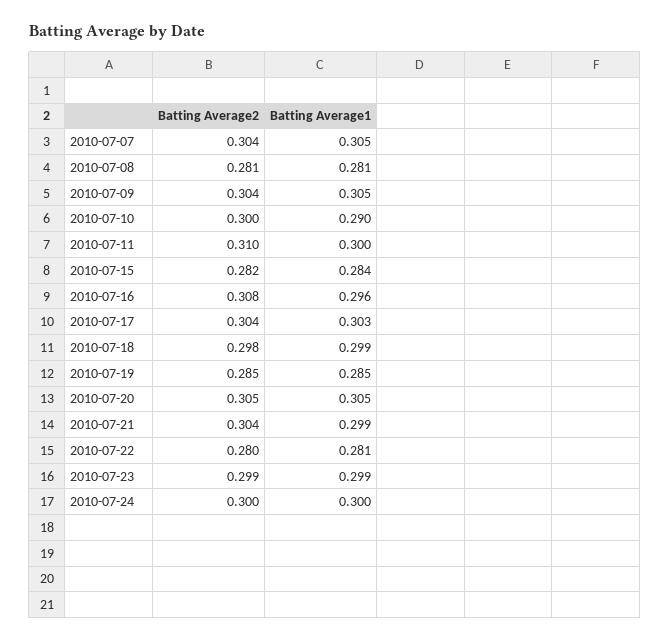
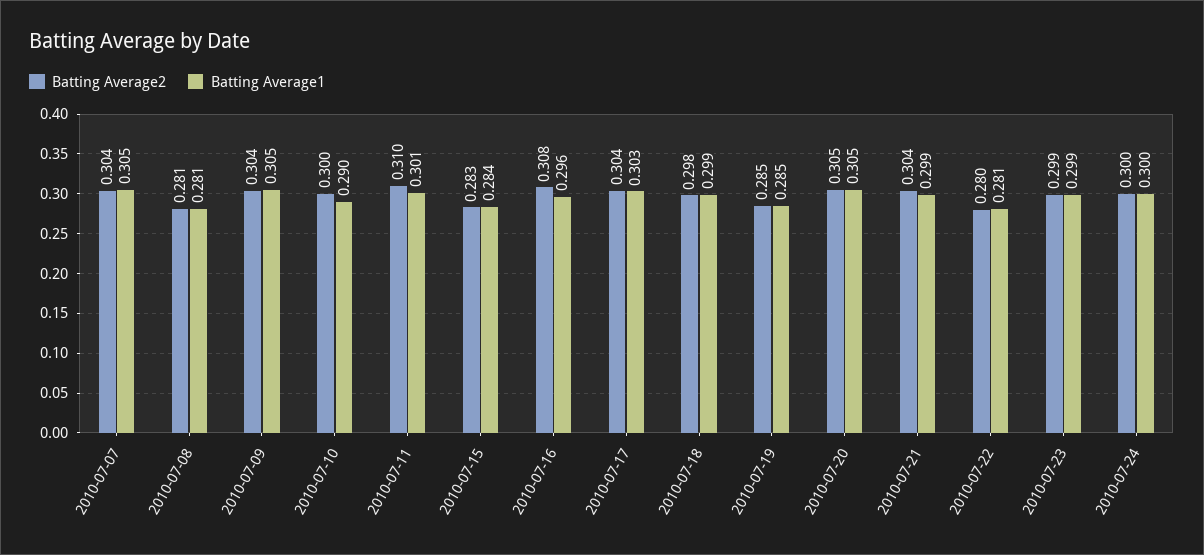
  {
    "Batting Average2": {
      "2010-07-07": 0.304,
      "2010-07-08": 0.281,
      "2010-07-09": 0.304,
      "2010-07-10": 0.3,
      "2010-07-11": 0.31,
-     "2010-07-15": 0.282,
+     "2010-07-15": 0.283,
      "2010-07-16": 0.308,
      "2010-07-17": 0.304,
      "2010-07-18": 0.298,
      "2010-07-19": 0.285,
      "2010-07-20": 0.305,
      "2010-07-21": 0.304,
      "2010-07-22": 0.28,
      "2010-07-23": 0.299,
      "2010-07-24": 0.3
    },
    "Batting Average1": {
      "2010-07-07": 0.305,
      "2010-07-08": 0.281,
      "2010-07-09": 0.305,
      "2010-07-10": 0.29,
-     "2010-07-11": 0.3,
+     "2010-07-11": 0.301,
      "2010-07-15": 0.284,
      "2010-07-16": 0.296,
      "2010-07-17": 0.303,
      "2010-07-18": 0.299,
      "2010-07-19": 0.285,
      "2010-07-20": 0.305,
      "2010-07-21": 0.299,
      "2010-07-22": 0.281,
      "2010-07-23": 0.299,
      "2010-07-24": 0.3
    }
  }

